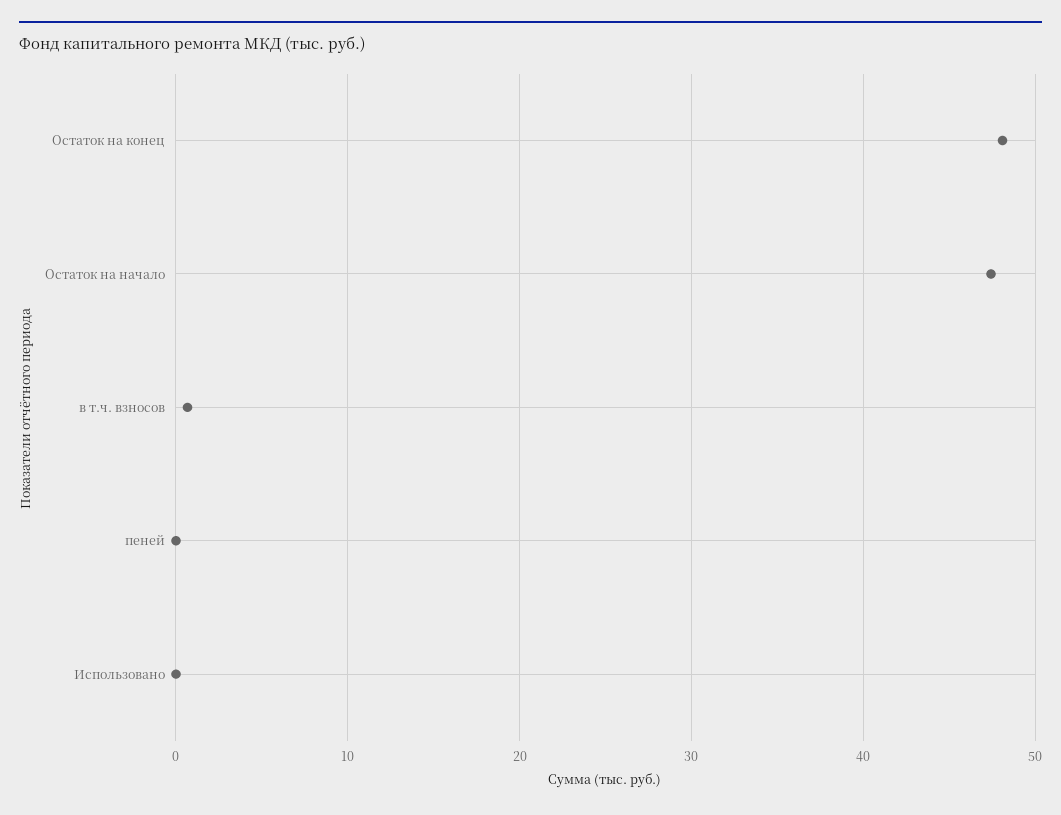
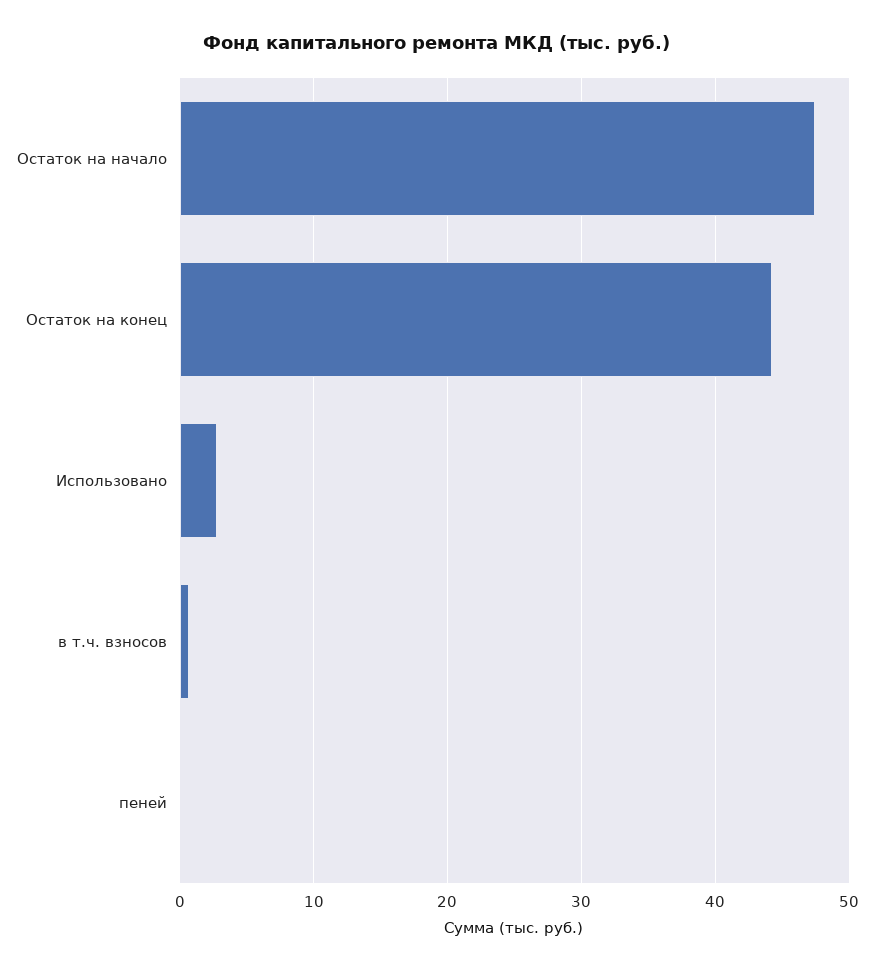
  {
-   "Остаток на конец": 48,
+   "Остаток на конец": 44,
    "Остаток на начало": 47,
    "в т.ч. взносов": 1,
    "пеней": 0,
-   "Использовано": 0
+   "Использовано": 3
  }

